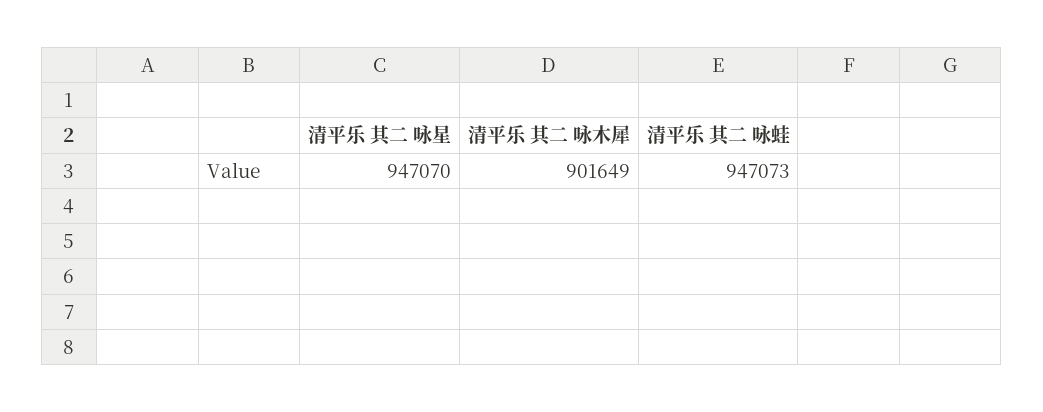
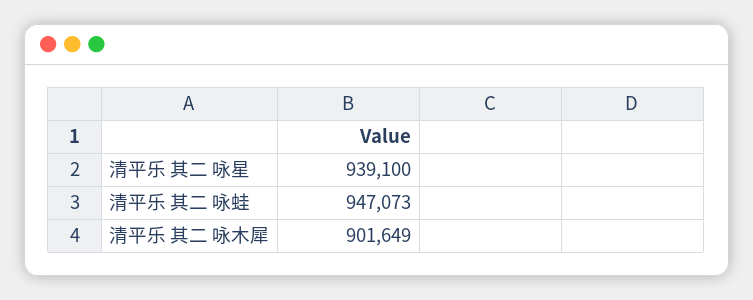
  {
-   "清平乐 其二 咏星": 947070,
+   "清平乐 其二 咏星": 939100,
    "清平乐 其二 咏木犀": 901649,
    "清平乐 其二 咏蛙": 947073
  }

